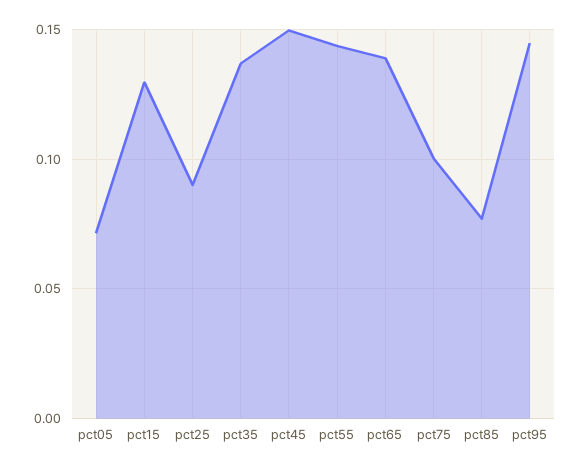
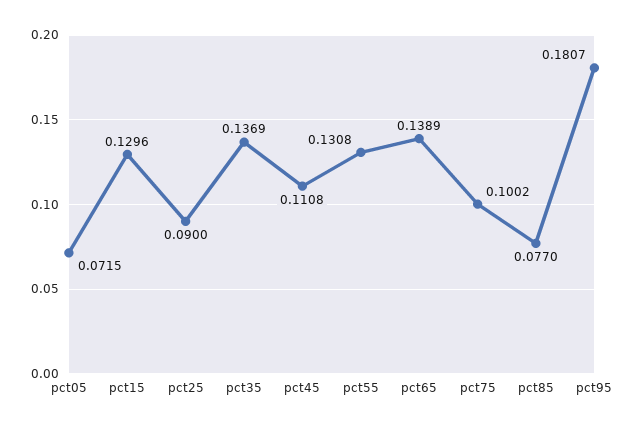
  {
    "pct05": 0.0715,
    "pct15": 0.1296,
    "pct25": 0.09,
    "pct35": 0.1369,
-   "pct45": 0.15,
+   "pct45": 0.1108,
-   "pct55": 0.145,
+   "pct55": 0.1308,
    "pct65": 0.1389,
    "pct75": 0.1002,
    "pct85": 0.077,
-   "pct95": 0.145
+   "pct95": 0.1807
  }

